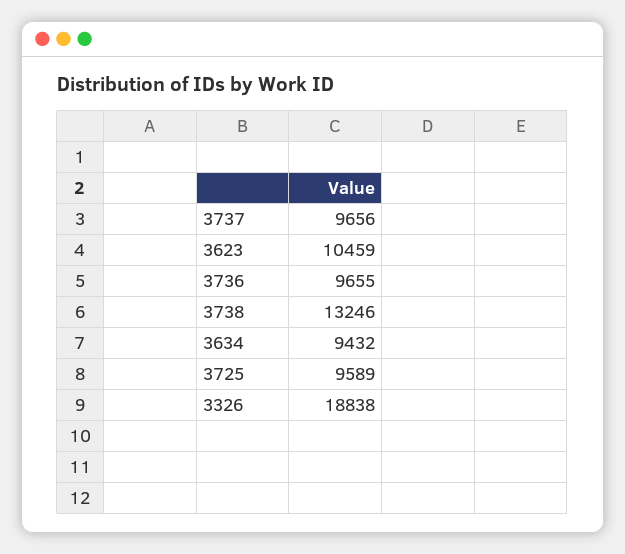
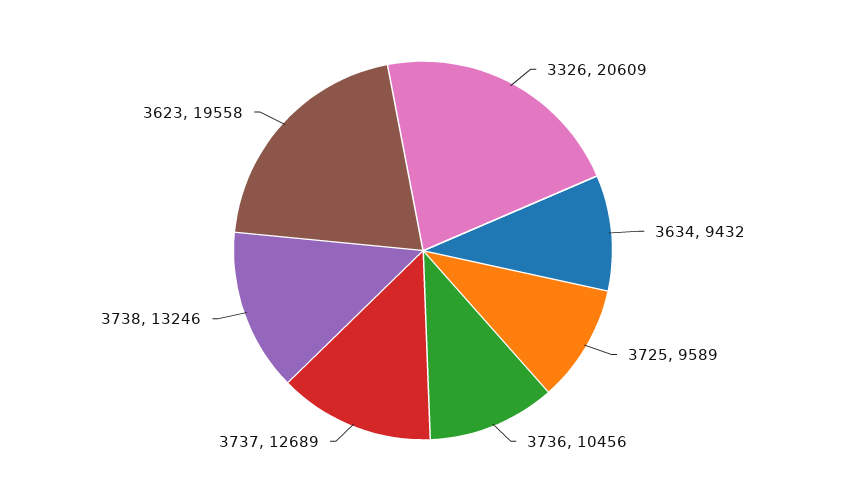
  {
-   "3737": 9656,
+   "3737": 12689,
-   "3623": 10459,
+   "3623": 19558,
-   "3736": 9655,
+   "3736": 10456,
    "3738": 13246,
    "3634": 9432,
    "3725": 9589,
-   "3326": 18838
+   "3326": 20609
  }

